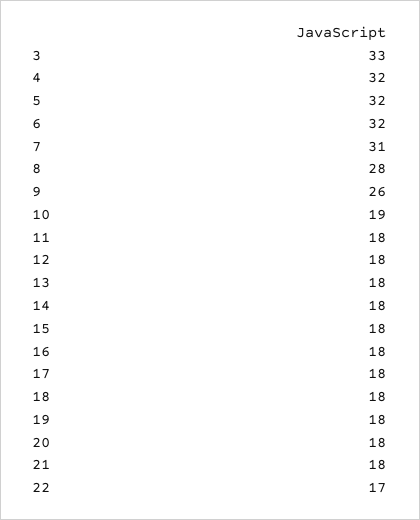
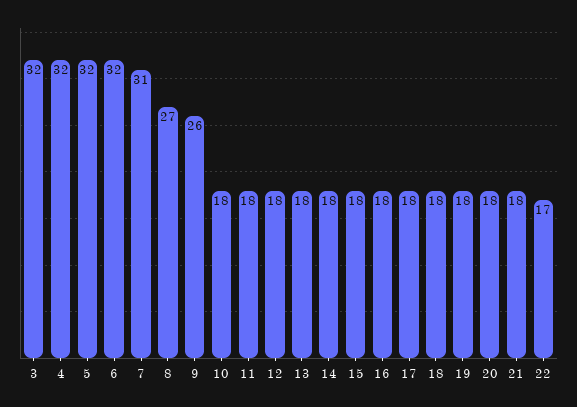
  {
-   "3": 33,
+   "3": 32,
    "4": 32,
    "5": 32,
    "6": 32,
    "7": 31,
-   "8": 28,
+   "8": 27,
    "9": 26,
-   "10": 19,
+   "10": 18,
    "11": 18,
    "12": 18,
    "13": 18,
    "14": 18,
    "15": 18,
    "16": 18,
    "17": 18,
    "18": 18,
    "19": 18,
    "20": 18,
    "21": 18,
    "22": 17
  }

